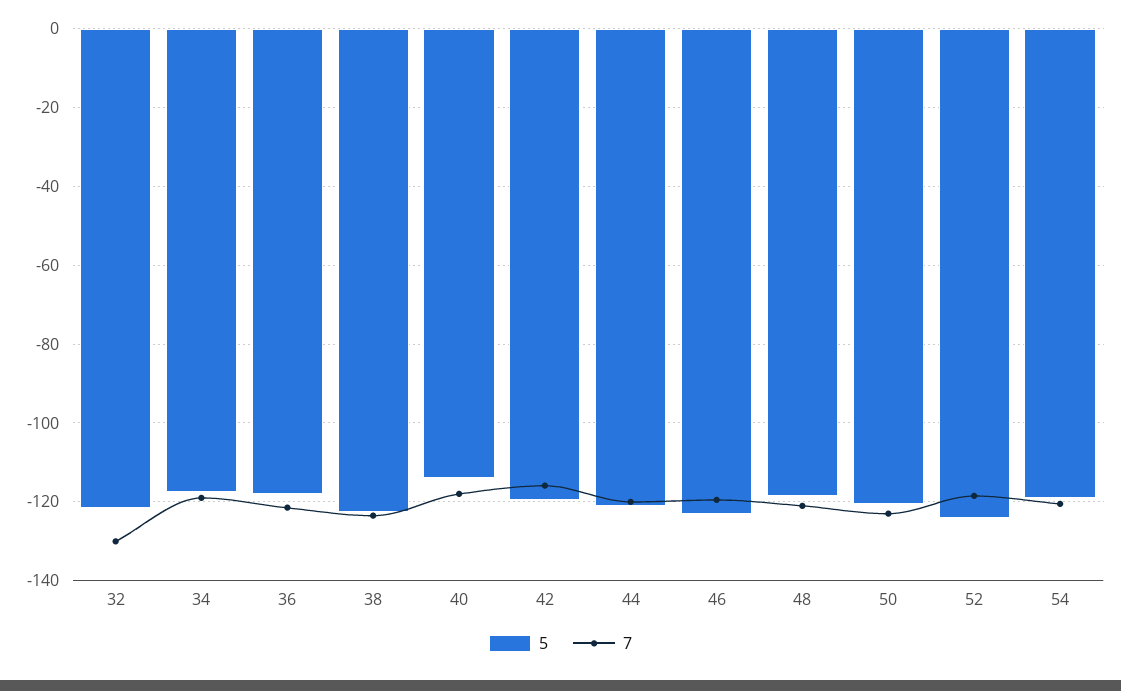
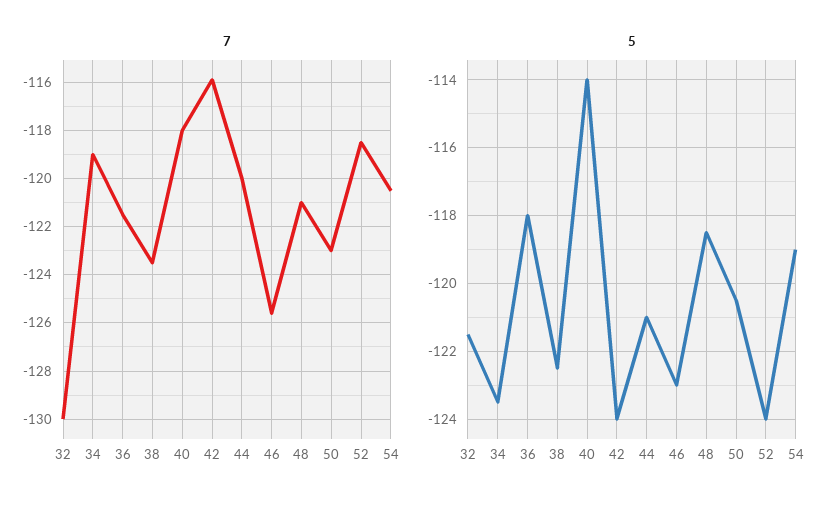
  {
    "5": {
      "32": -121.5,
-     "34": -118,
+     "34": -123.5,
      "36": -118,
      "38": -122.5,
      "40": -114,
-     "42": -120,
+     "42": -124,
      "44": -121,
      "46": -123,
      "48": -118.5,
      "50": -120.5,
      "52": -124,
      "54": -119
    },
    "7": {
      "32": -130,
      "34": -119,
      "36": -121.5,
      "38": -123.5,
      "40": -118,
      "42": -116,
      "44": -120,
-     "46": -120,
+     "46": -125.5,
      "48": -121,
      "50": -123,
      "52": -118.5,
      "54": -120.5
    }
  }

